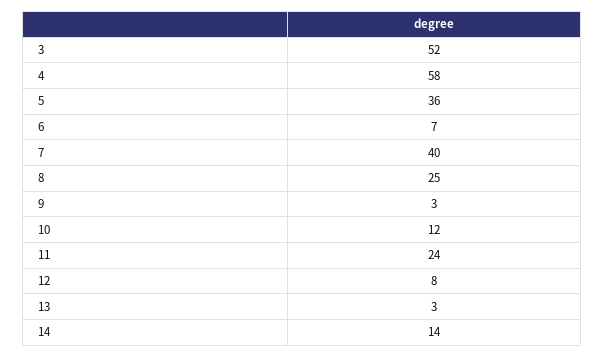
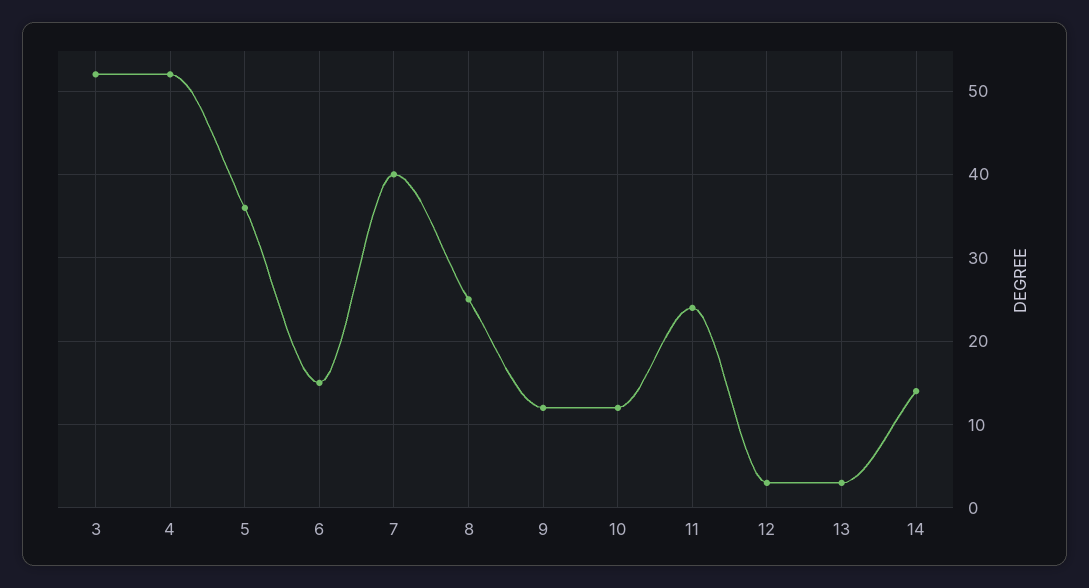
  {
    "3": 52,
-   "4": 58,
+   "4": 52,
    "5": 36,
-   "6": 7,
+   "6": 15,
    "7": 40,
    "8": 25,
-   "9": 3,
+   "9": 12,
    "10": 12,
    "11": 24,
-   "12": 8,
+   "12": 3,
    "13": 3,
    "14": 14
  }

